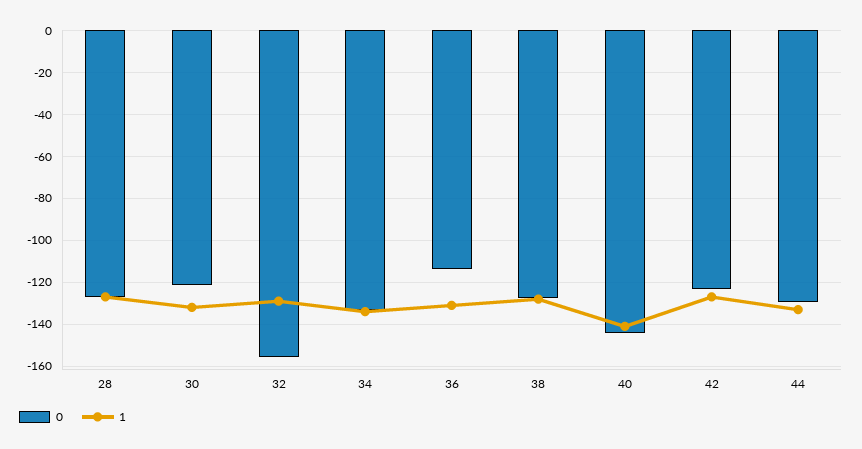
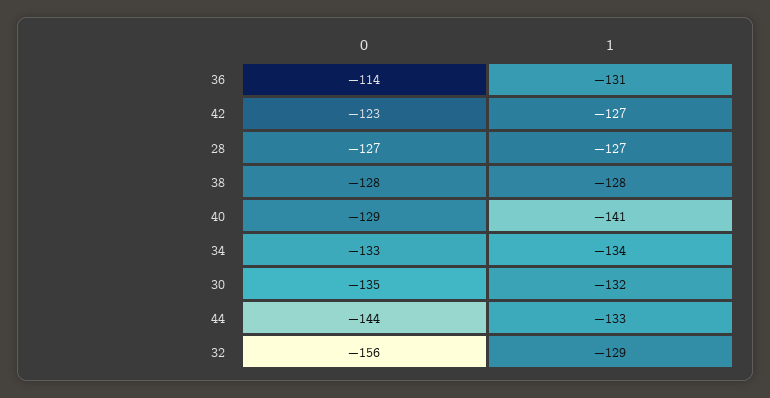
  {
    "0": {
      "28": -127,
-     "30": -120,
+     "30": -135,
      "32": -156,
      "34": -133,
      "36": -114,
      "38": -128,
-     "40": -145,
+     "40": -129,
      "42": -123,
-     "44": -130
+     "44": -144
    },
    "1": {
      "28": -127,
      "30": -132,
      "32": -129,
      "34": -134,
      "36": -131,
      "38": -128,
      "40": -141,
      "42": -127,
      "44": -133
    }
  }

